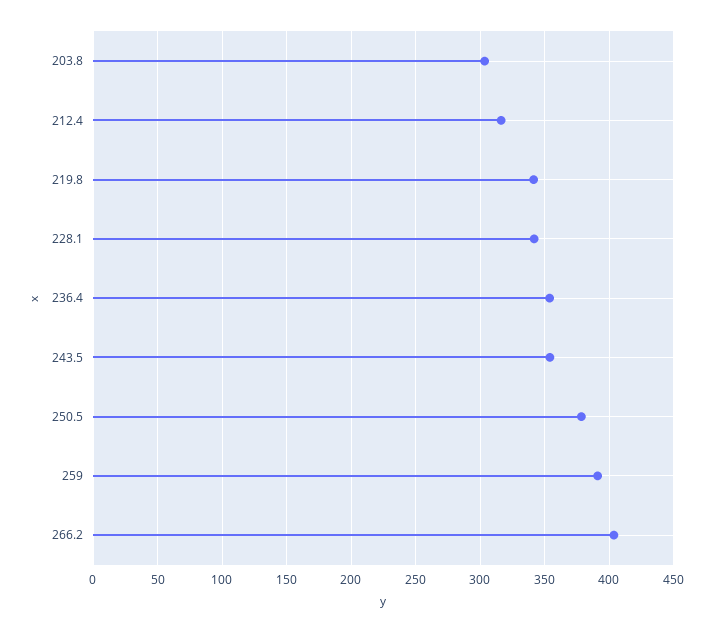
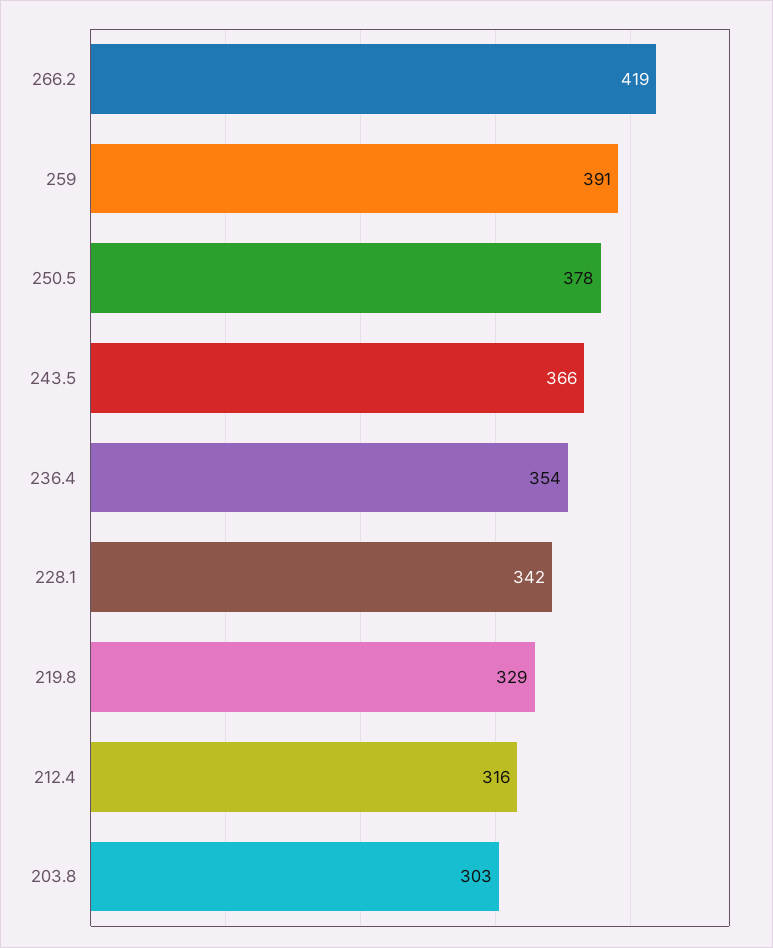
  {
    "203.8": 303,
    "212.4": 316,
-   "219.8": 340,
+   "219.8": 329,
    "228.1": 342,
    "236.4": 354,
-   "243.5": 355,
+   "243.5": 366,
    "250.5": 378,
    "259": 391,
-   "266.2": 405
+   "266.2": 419
  }

